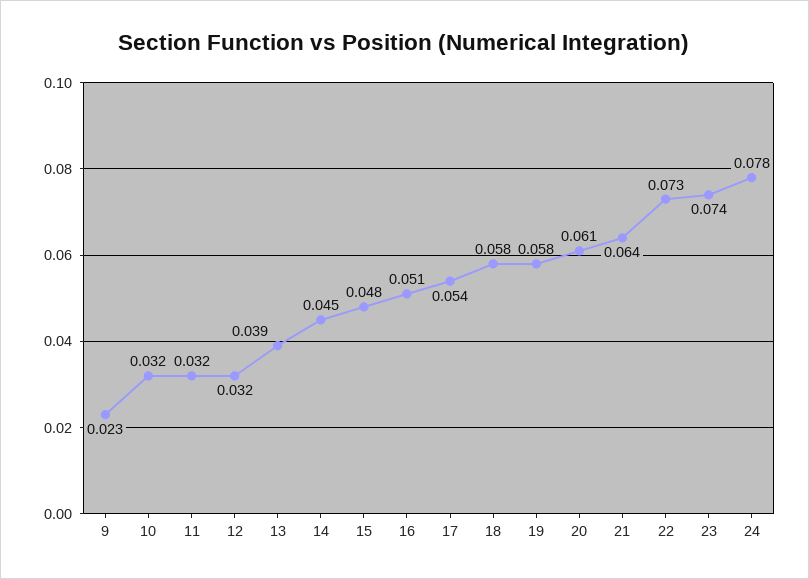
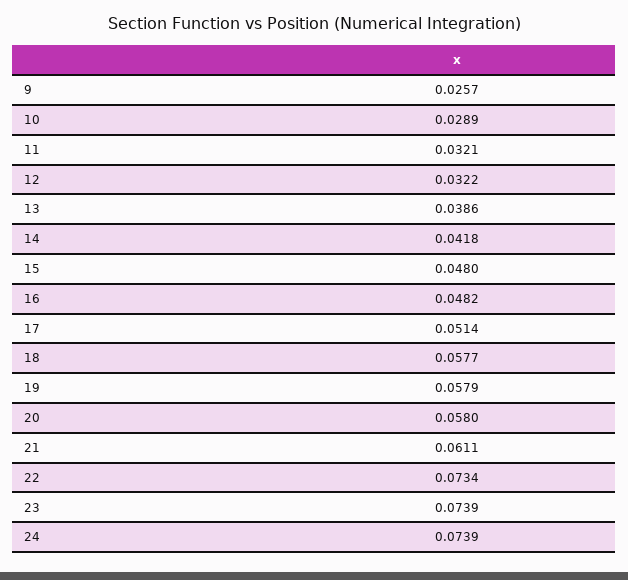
  {
-   "9": 0.023,
+   "9": 0.0257,
-   "10": 0.032,
+   "10": 0.0289,
    "11": 0.0321,
    "12": 0.0322,
    "13": 0.0386,
-   "14": 0.045,
+   "14": 0.0418,
    "15": 0.048,
-   "16": 0.051,
+   "16": 0.0482,
-   "17": 0.054,
+   "17": 0.0514,
    "18": 0.0577,
    "19": 0.0579,
-   "20": 0.061,
+   "20": 0.058,
-   "21": 0.064,
+   "21": 0.0611,
    "22": 0.0734,
    "23": 0.0739,
-   "24": 0.078
+   "24": 0.0739
  }

